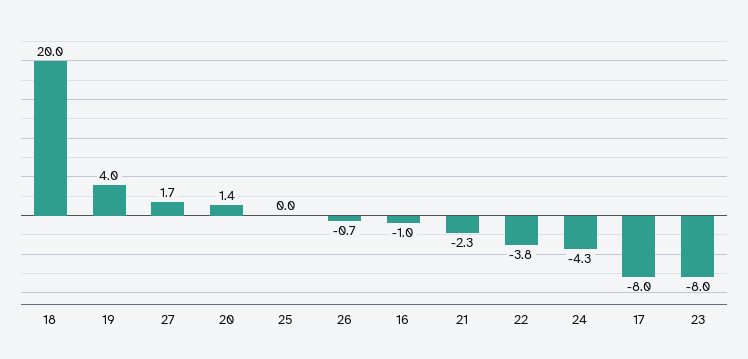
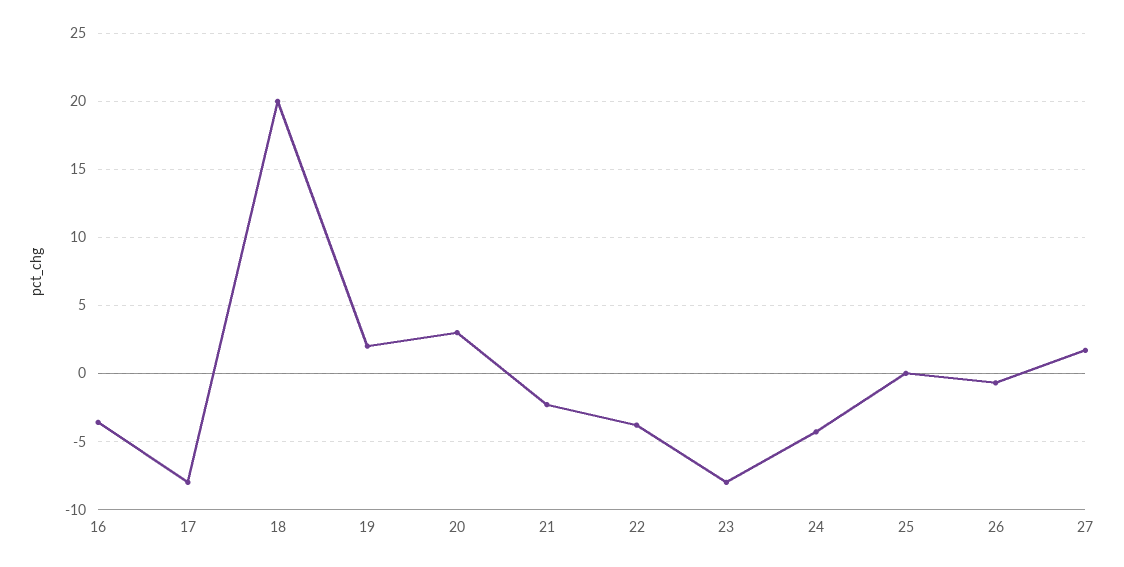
  {
    "18": 20,
-   "19": 4,
+   "19": 2,
    "27": 1.7,
-   "20": 1.4,
+   "20": 3,
    "25": 0,
    "26": -0.7,
-   "16": -1,
+   "16": -3.5,
    "21": -2.3,
    "22": -3.8,
    "24": -4.3,
    "17": -8,
    "23": -8
  }

